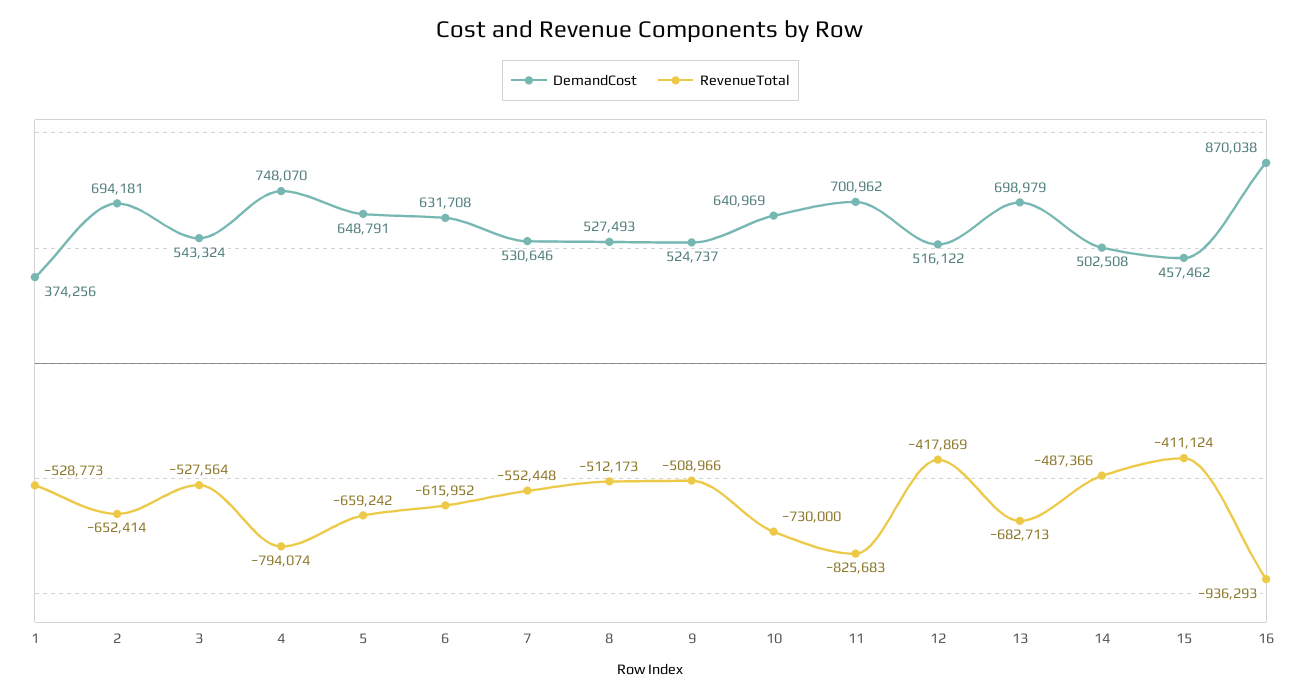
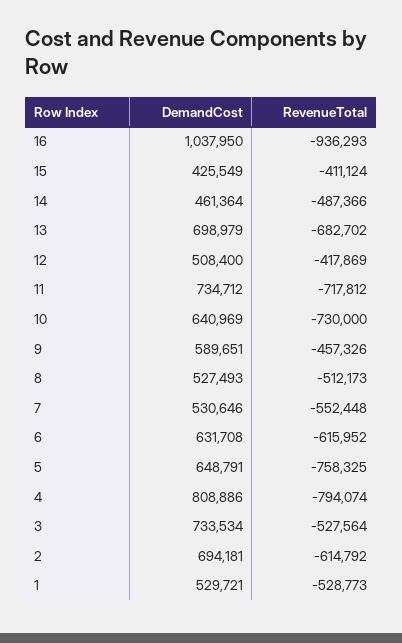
  {
    "DemandCost": {
-     "1": 374256,
+     "1": 529721,
      "2": 694181,
-     "3": 543324,
+     "3": 733534,
-     "4": 748070,
+     "4": 808886,
      "5": 648791,
      "6": 631708,
      "7": 530646,
      "8": 527493,
-     "9": 524737,
+     "9": 589651,
      "10": 640969,
-     "11": 700962,
+     "11": 734712,
-     "12": 516122,
+     "12": 508400,
      "13": 698979,
-     "14": 502508,
+     "14": 461364,
-     "15": 457462,
+     "15": 425549,
-     "16": 870038
+     "16": 1037950
    },
    "RevenueTotal": {
      "1": -528773,
-     "2": -652414,
+     "2": -614792,
      "3": -527564,
      "4": -794074,
-     "5": -659242,
+     "5": -758325,
      "6": -615952,
      "7": -552448,
      "8": -512173,
-     "9": -508966,
+     "9": -457326,
      "10": -730000,
-     "11": -825683,
+     "11": -717812,
      "12": -417869,
-     "13": -682713,
+     "13": -682702,
      "14": -487366,
      "15": -411124,
      "16": -936293
    }
  }

